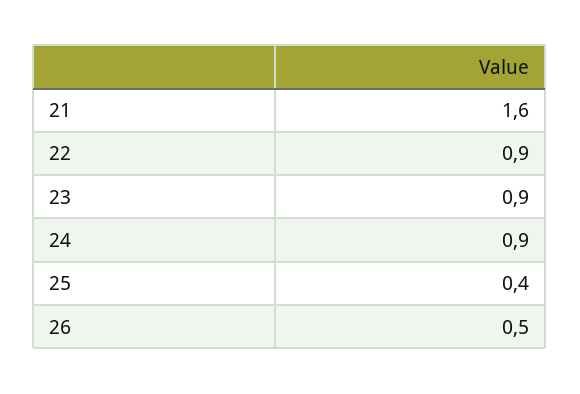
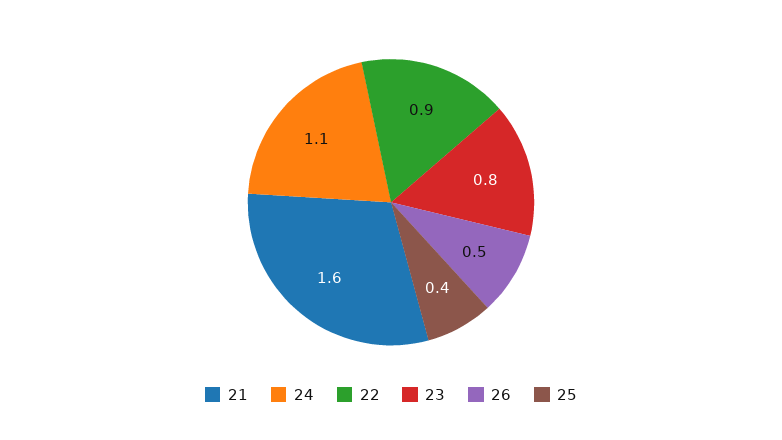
  {
    "21": 1.6,
    "22": 0.9,
-   "23": 0.9,
+   "23": 0.8,
-   "24": 0.9,
+   "24": 1.1,
    "25": 0.4,
    "26": 0.5
  }

